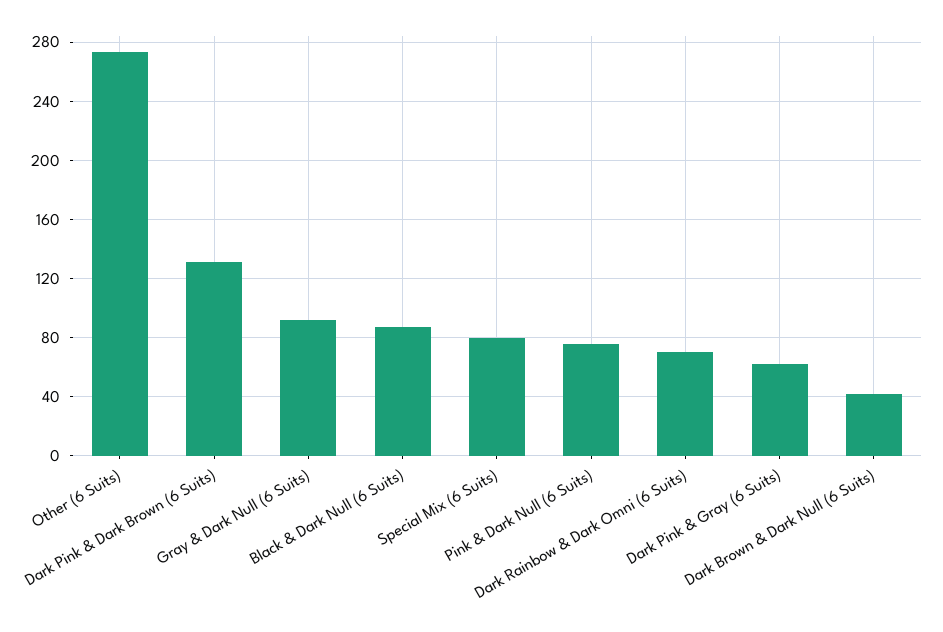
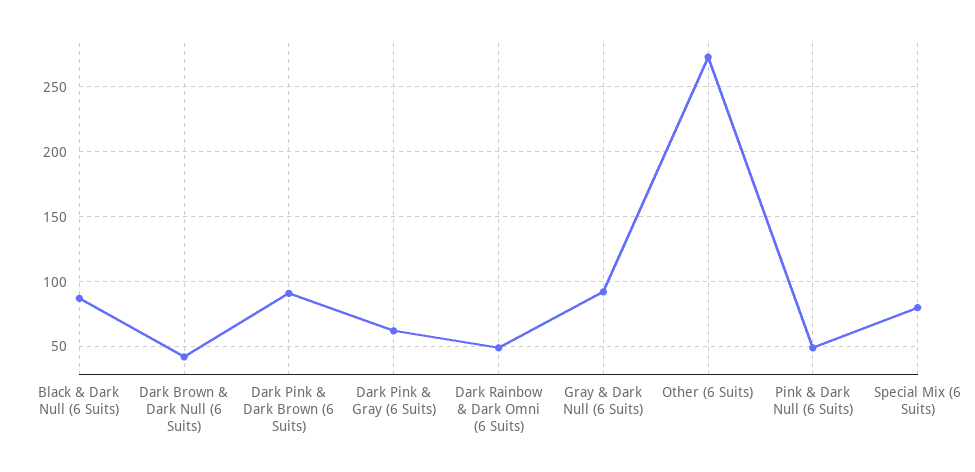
  {
    "Other (6 Suits)": 275,
-   "Dark Pink & Dark Brown (6 Suits)": 130,
+   "Dark Pink & Dark Brown (6 Suits)": 90,
    "Gray & Dark Null (6 Suits)": 90,
    "Black & Dark Null (6 Suits)": 85,
    "Special Mix (6 Suits)": 80,
-   "Pink & Dark Null (6 Suits)": 75,
+   "Pink & Dark Null (6 Suits)": 50,
-   "Dark Rainbow & Dark Omni (6 Suits)": 70,
+   "Dark Rainbow & Dark Omni (6 Suits)": 50,
    "Dark Pink & Gray (6 Suits)": 60,
    "Dark Brown & Dark Null (6 Suits)": 40
  }

